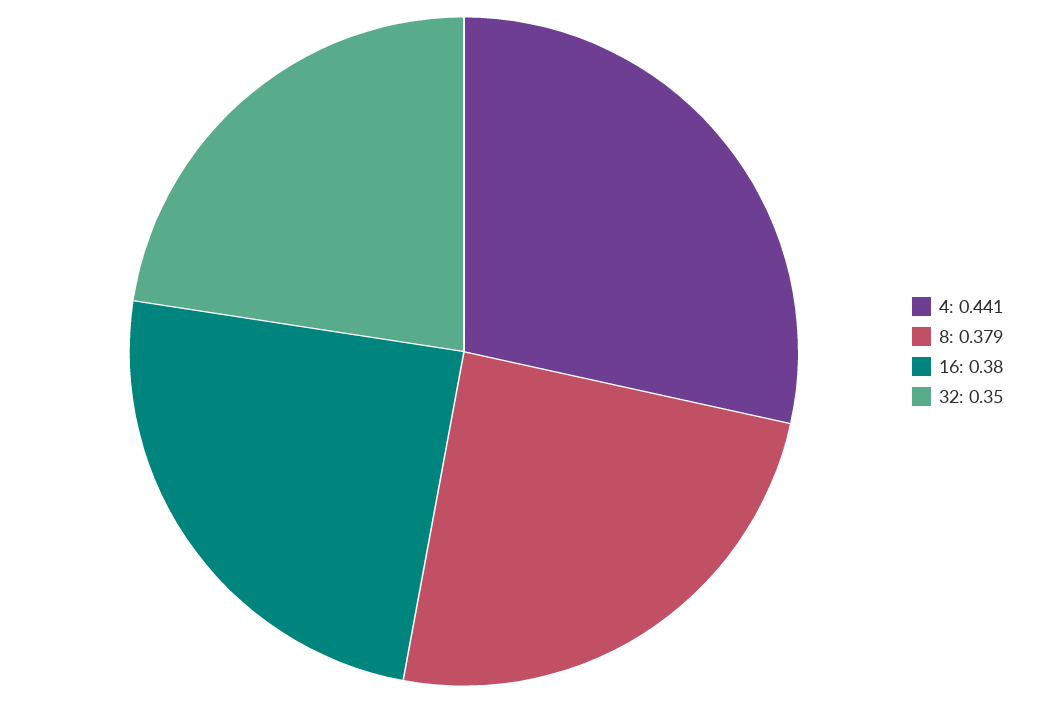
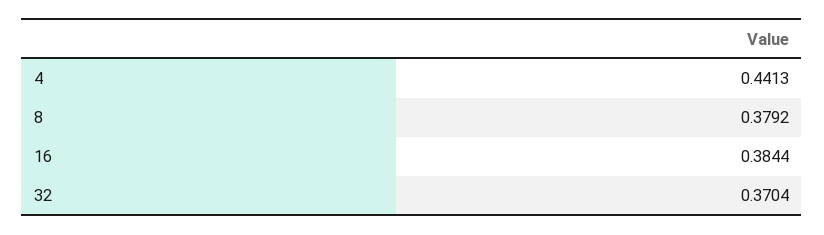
  {
    "4": 0.4413,
    "8": 0.3792,
-   "16": 0.38,
+   "16": 0.3844,
-   "32": 0.35
+   "32": 0.3704
  }

